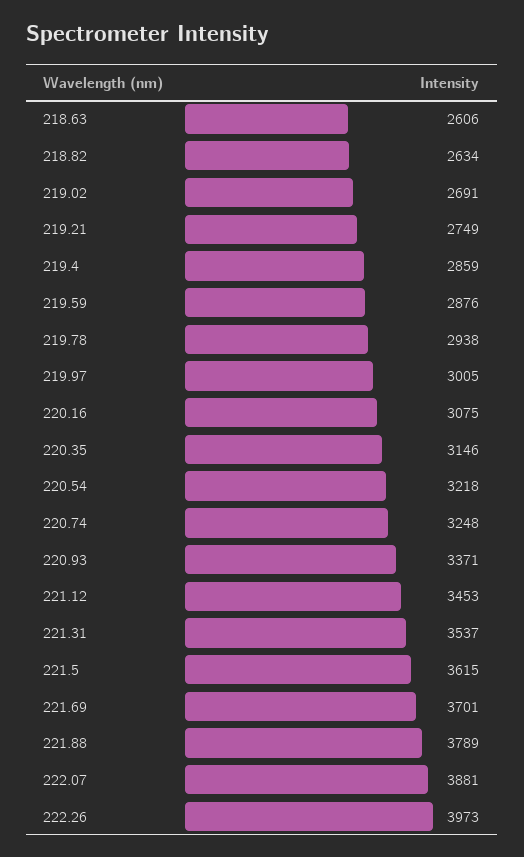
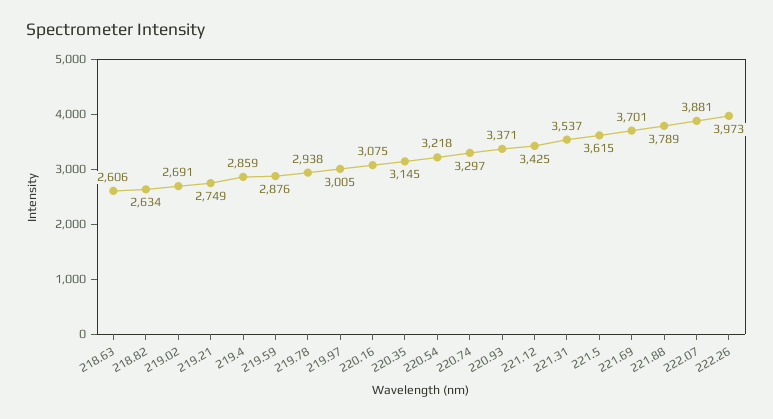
  {
    "218.63": 2606,
    "218.82": 2634,
    "219.02": 2691,
    "219.21": 2749,
    "219.4": 2859,
    "219.59": 2876,
    "219.78": 2938,
    "219.97": 3005,
    "220.16": 3075,
-   "220.35": 3146,
+   "220.35": 3145,
    "220.54": 3218,
-   "220.74": 3248,
+   "220.74": 3297,
    "220.93": 3371,
-   "221.12": 3453,
+   "221.12": 3425,
    "221.31": 3537,
    "221.5": 3615,
    "221.69": 3701,
    "221.88": 3789,
    "222.07": 3881,
    "222.26": 3973
  }

